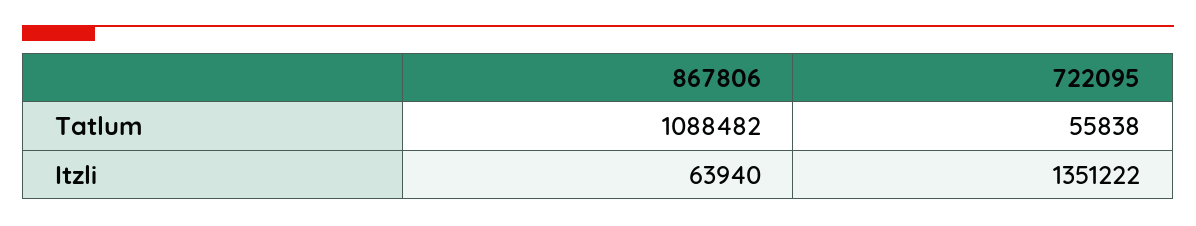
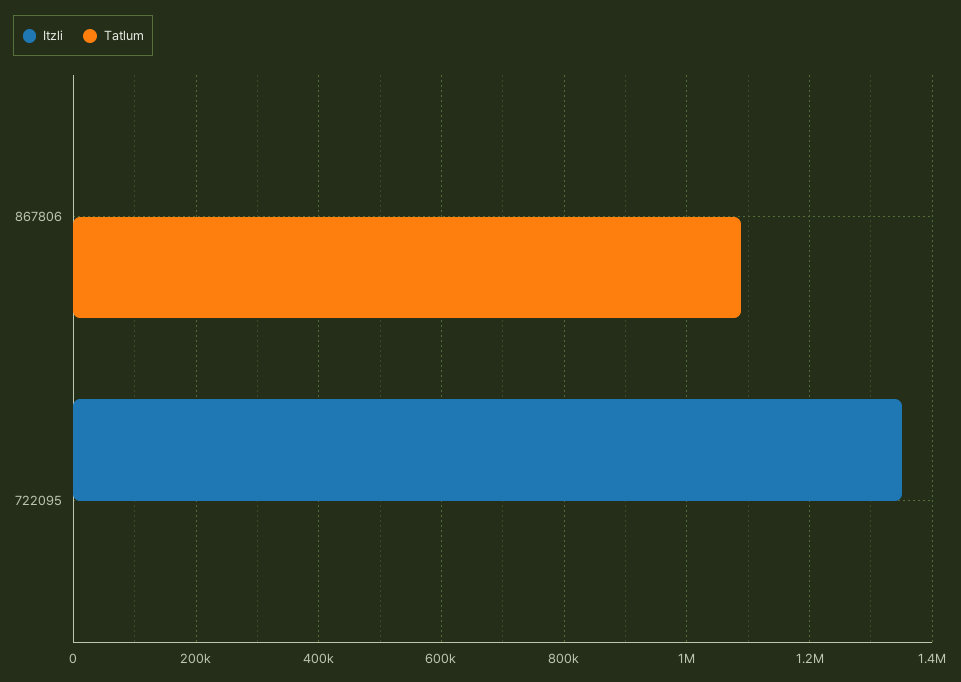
  {
    "Tatlum": {
      "867806": 1088482,
-     "722095": 55838
+     "722095": 0
    },
    "Itzli": {
-     "867806": 63940,
+     "867806": 0,
      "722095": 1351222
    }
  }

